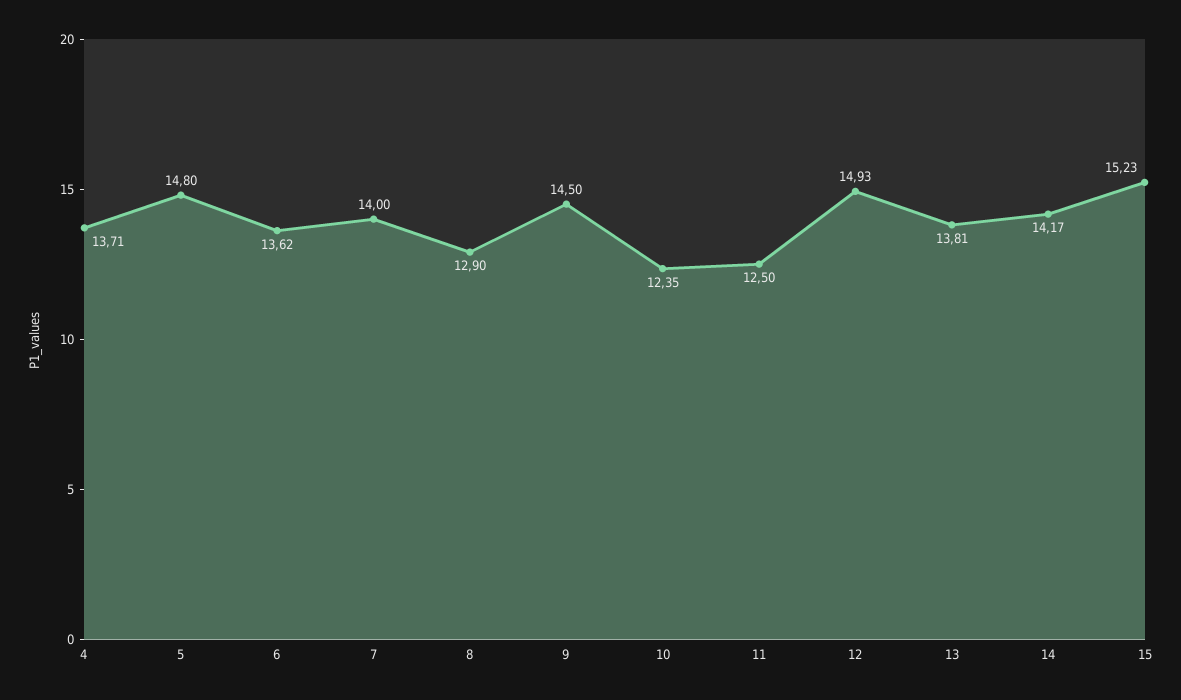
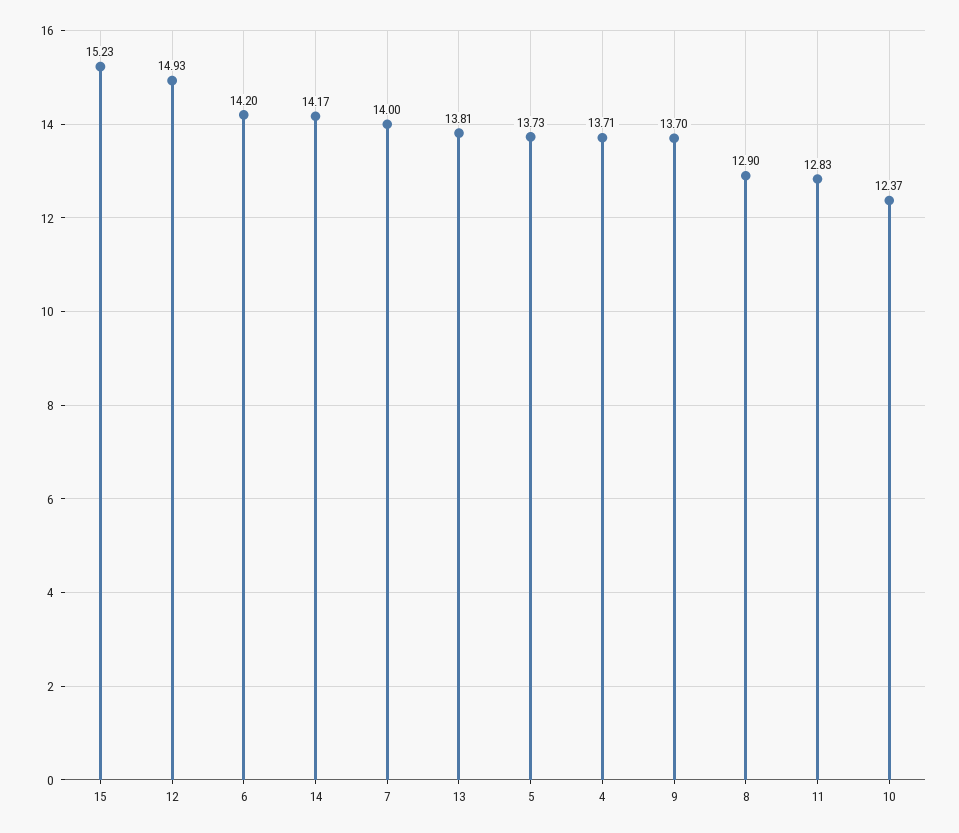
  {
    "4": 13.71,
-   "5": 14.8,
+   "5": 13.73,
-   "6": 13.62,
+   "6": 14.2,
    "7": 14,
    "8": 12.9,
-   "9": 14.5,
+   "9": 13.7,
-   "10": 12.35,
+   "10": 12.37,
-   "11": 12.5,
+   "11": 12.83,
    "12": 14.93,
    "13": 13.81,
    "14": 14.17,
    "15": 15.23
  }

